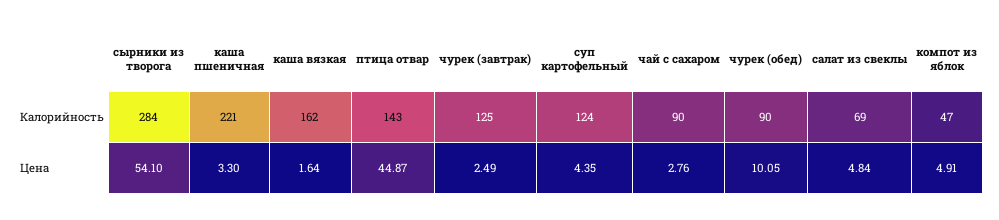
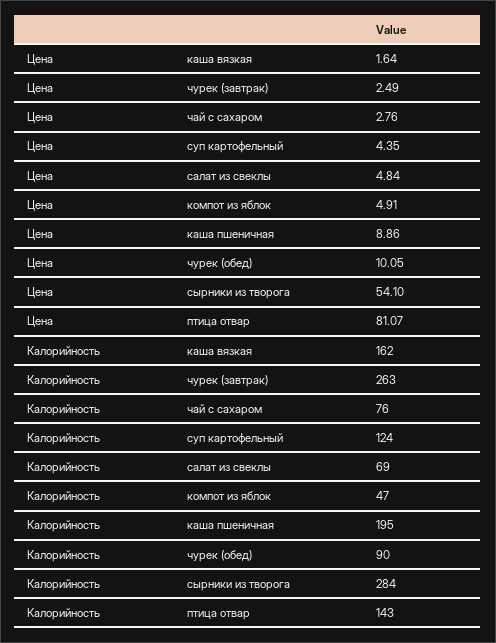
  {
    "сырники из творога": {
      "Калорийность": 284,
      "Цена": 54.1
    },
    "каша пшеничная": {
-     "Калорийность": 221,
+     "Калорийность": 195,
-     "Цена": 3.3
+     "Цена": 8.86
    },
    "каша вязкая": {
      "Калорийность": 162,
      "Цена": 1.64
    },
    "птица отвар": {
      "Калорийность": 143,
-     "Цена": 44.87
+     "Цена": 81.07
    },
    "чурек (завтрак)": {
-     "Калорийность": 125,
+     "Калорийность": 263,
      "Цена": 2.49
    },
    "суп картофельный": {
      "Калорийность": 124,
      "Цена": 4.35
    },
    "чай с сахаром": {
-     "Калорийность": 90,
+     "Калорийность": 76,
      "Цена": 2.76
    },
    "чурек (обед)": {
      "Калорийность": 90,
      "Цена": 10.05
    },
    "салат из свеклы": {
      "Калорийность": 69,
      "Цена": 4.84
    },
    "компот из яблок": {
      "Калорийность": 47,
      "Цена": 4.91
    }
  }

